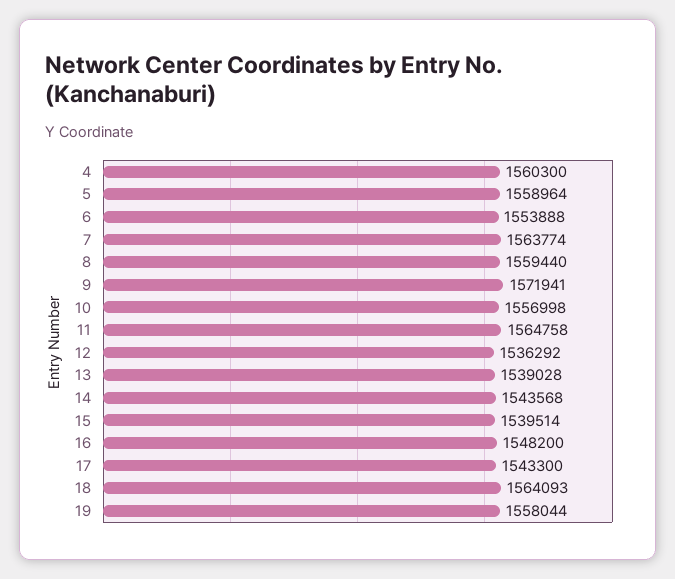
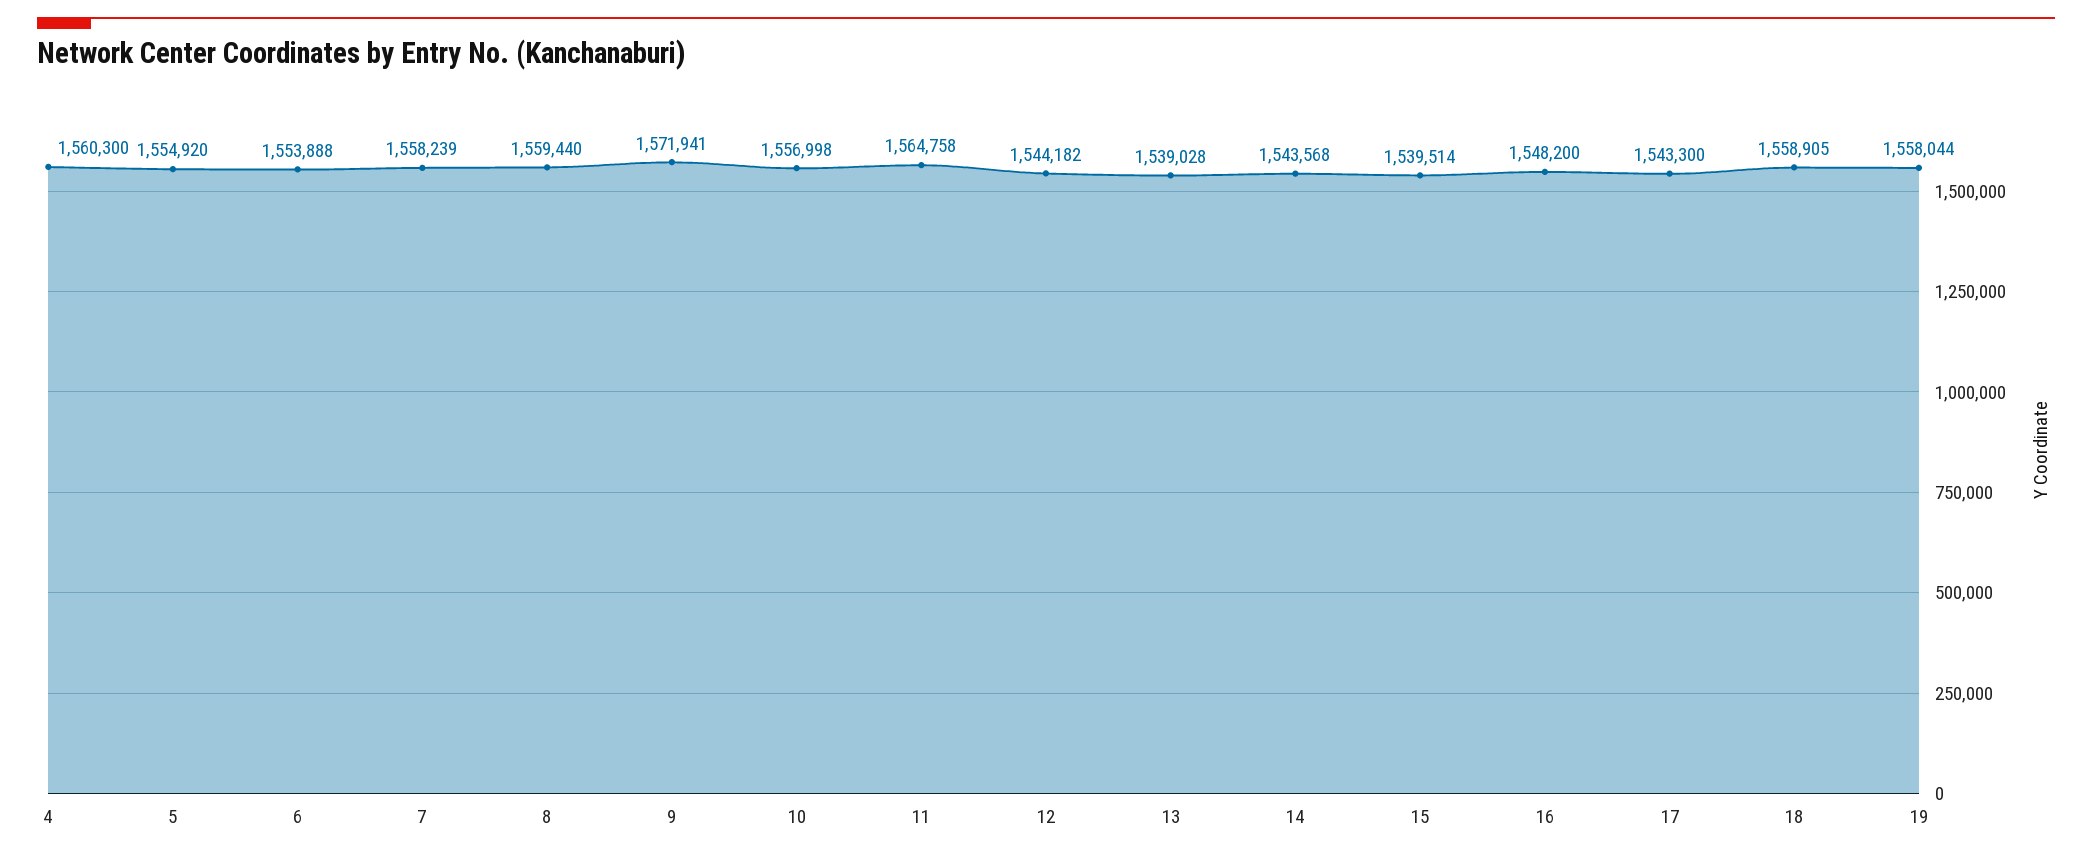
  {
    "4": 1560300,
-   "5": 1558964,
+   "5": 1554920,
    "6": 1553888,
-   "7": 1563774,
+   "7": 1558239,
    "8": 1559440,
    "9": 1571941,
    "10": 1556998,
    "11": 1564758,
-   "12": 1536292,
+   "12": 1544182,
    "13": 1539028,
    "14": 1543568,
    "15": 1539514,
    "16": 1548200,
    "17": 1543300,
-   "18": 1564093,
+   "18": 1558905,
    "19": 1558044
  }

